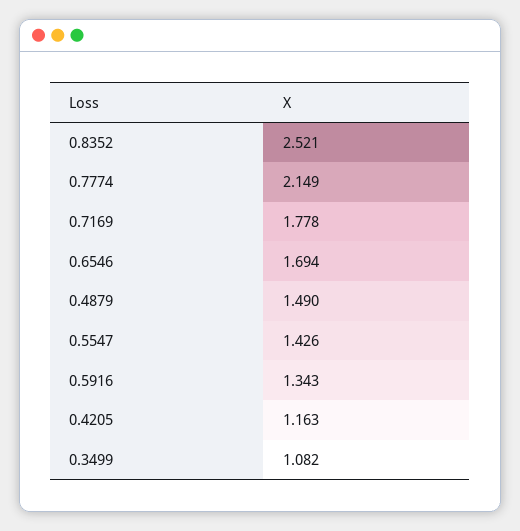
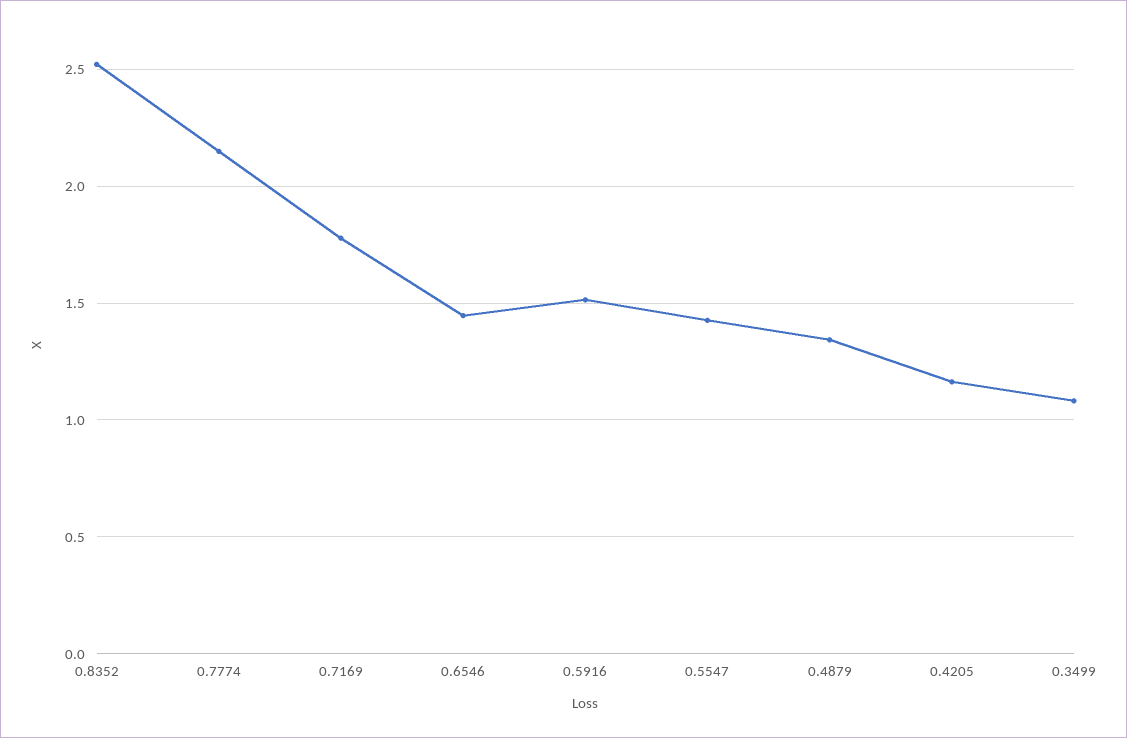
  {
    "0.8352": 2.521,
    "0.7774": 2.149,
    "0.7169": 1.778,
-   "0.6546": 1.694,
+   "0.6546": 1.45,
-   "0.4879": 1.49,
+   "0.4879": 1.35,
    "0.5547": 1.426,
-   "0.5916": 1.343,
+   "0.5916": 1.5,
    "0.4205": 1.163,
    "0.3499": 1.082
  }

